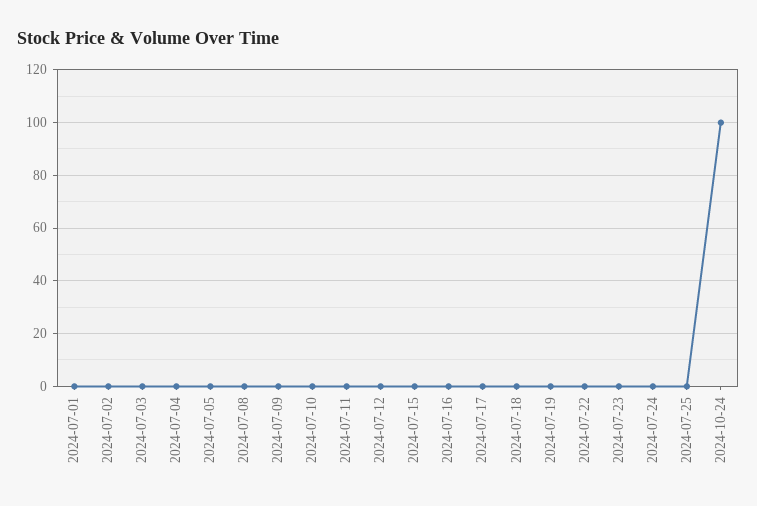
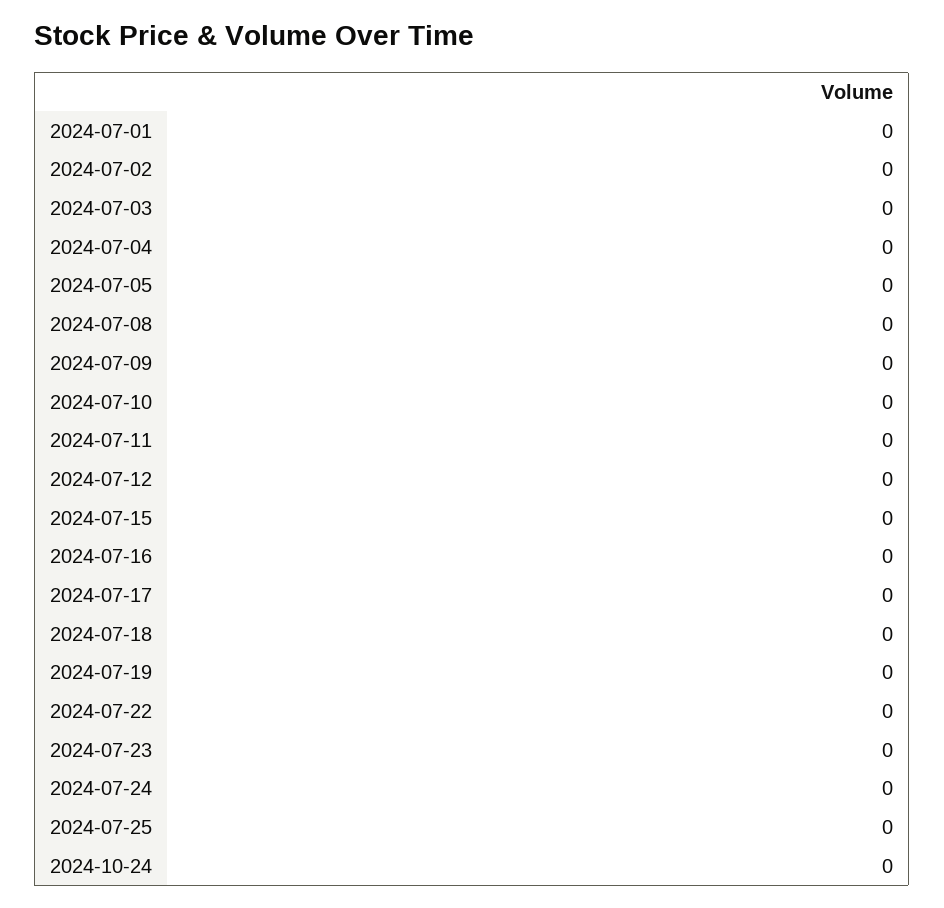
  {
    "2024-07-01": 0,
    "2024-07-02": 0,
    "2024-07-03": 0,
    "2024-07-04": 0,
    "2024-07-05": 0,
    "2024-07-08": 0,
    "2024-07-09": 0,
    "2024-07-10": 0,
    "2024-07-11": 0,
    "2024-07-12": 0,
    "2024-07-15": 0,
    "2024-07-16": 0,
    "2024-07-17": 0,
    "2024-07-18": 0,
    "2024-07-19": 0,
    "2024-07-22": 0,
    "2024-07-23": 0,
    "2024-07-24": 0,
    "2024-07-25": 0,
-   "2024-10-24": 100
+   "2024-10-24": 0
  }

